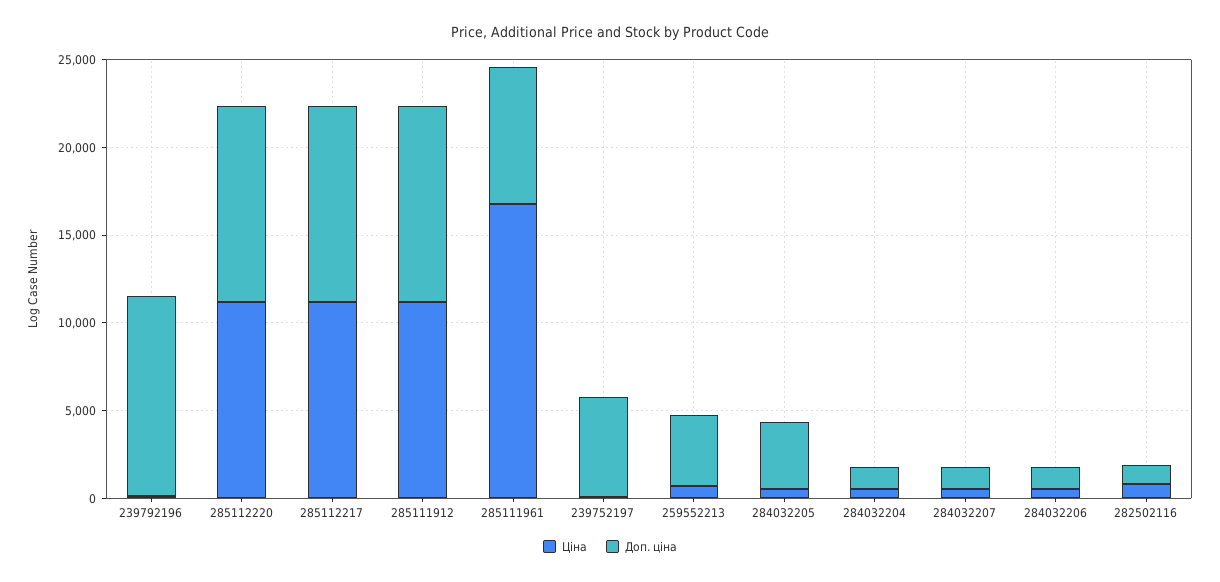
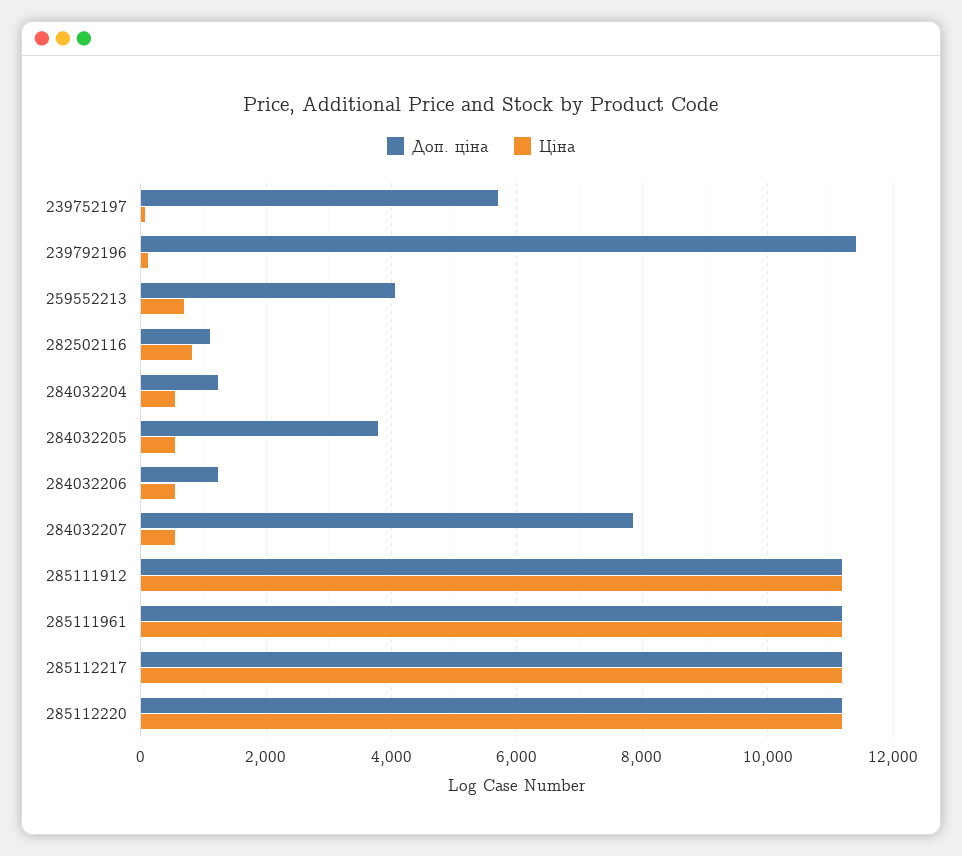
  {
    "Ціна": {
      "239792196": 200,
      "285112220": 11200,
      "285112217": 11200,
      "285111912": 11200,
-     "285111961": 17000,
+     "285111961": 11200,
      "239752197": 0,
      "259552213": 600,
      "284032205": 600,
      "284032204": 600,
      "284032207": 600,
      "284032206": 600,
      "282502116": 800
    },
    "Доп. ціна": {
      "239792196": 11400,
      "285112220": 11200,
      "285112217": 11200,
      "285111912": 11200,
-     "285111961": 8000,
+     "285111961": 11200,
      "239752197": 5800,
      "259552213": 4000,
      "284032205": 3800,
      "284032204": 1200,
-     "284032207": 1000,
+     "284032207": 7800,
      "284032206": 1200,
      "282502116": 1200
    }
  }

